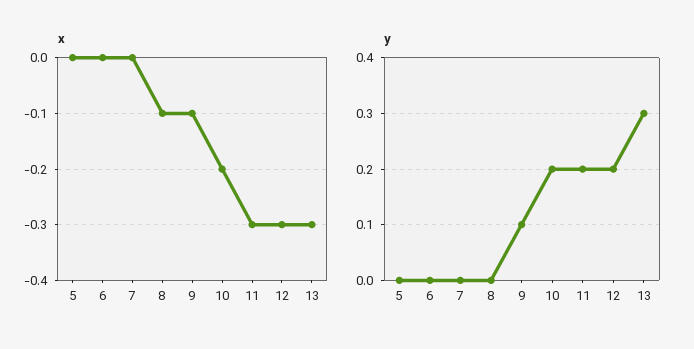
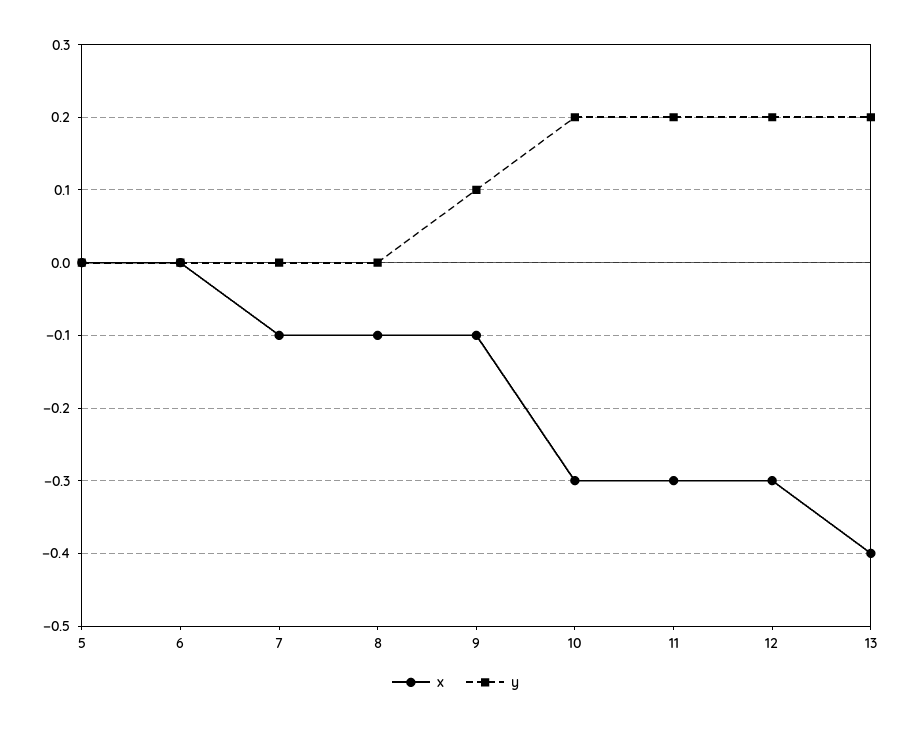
  {
    "x": {
      "5": 0,
      "6": 0,
-     "7": 0,
+     "7": -0.1,
      "8": -0.1,
      "9": -0.1,
-     "10": -0.2,
+     "10": -0.3,
      "11": -0.3,
      "12": -0.3,
-     "13": -0.3
+     "13": -0.4
    },
    "y": {
      "5": 0,
      "6": 0,
      "7": 0,
      "8": 0,
      "9": 0.1,
      "10": 0.2,
      "11": 0.2,
      "12": 0.2,
-     "13": 0.3
+     "13": 0.2
    }
  }

